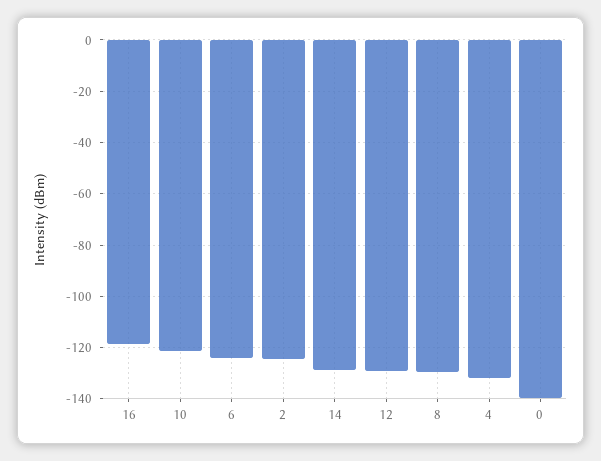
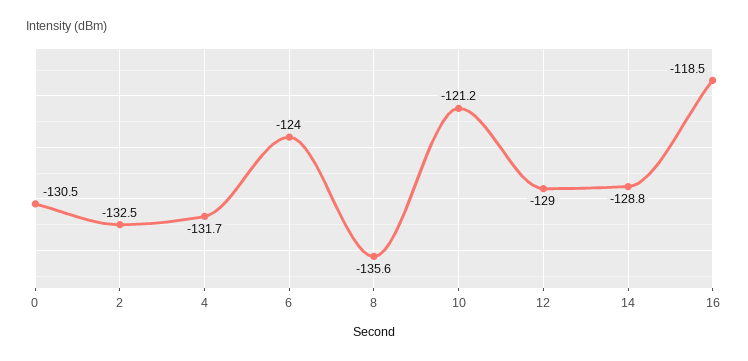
  {
    "16": -118.5,
    "10": -121.2,
    "6": -124,
-   "2": -125,
+   "2": -132.5,
    "14": -128.8,
    "12": -129,
-   "8": -130,
+   "8": -135.6,
    "4": -131.7,
-   "0": -140
+   "0": -130.5
  }

